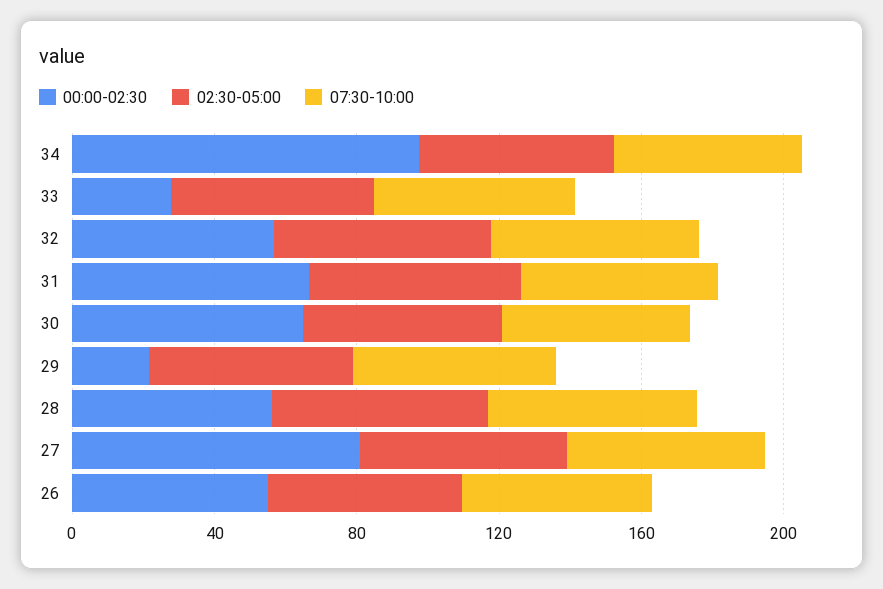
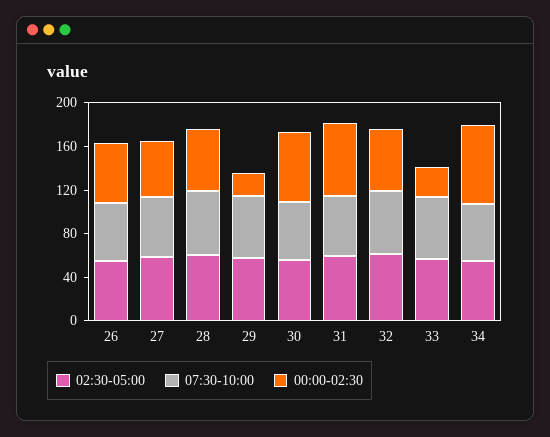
  {
    "00:00-02:30": {
-     "34": 100,
+     "34": 70,
      "33": 30,
      "32": 60,
      "31": 70,
      "30": 60,
      "29": 20,
      "28": 60,
-     "27": 80,
+     "27": 50,
      "26": 50
    },
    "02:30-05:00": {
      "34": 50,
      "33": 60,
      "32": 60,
      "31": 60,
      "30": 60,
      "29": 60,
      "28": 60,
      "27": 60,
      "26": 50
    },
    "07:30-10:00": {
      "34": 50,
      "33": 60,
      "32": 60,
      "31": 60,
      "30": 50,
      "29": 60,
      "28": 60,
      "27": 60,
      "26": 50
    }
  }

